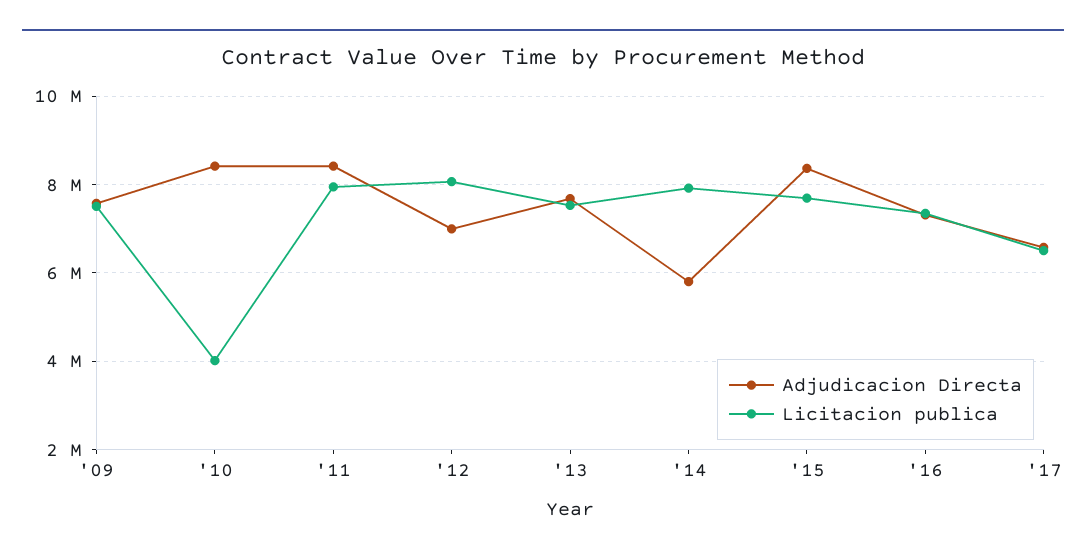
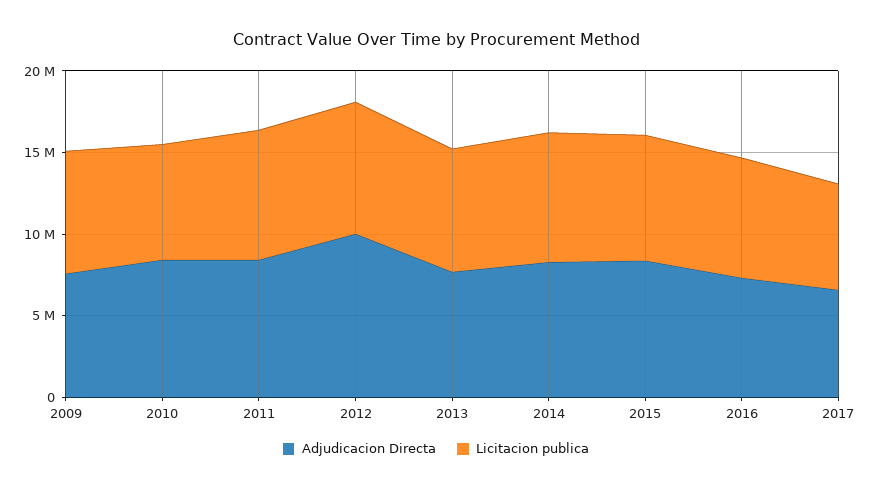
  {
    "Adjudicacion Directa": {
      "'09": 7600000,
      "'10": 8400000,
      "'11": 8400000,
-     "'12": 7000000,
+     "'12": 10000000,
      "'13": 7600000,
-     "'14": 5800000,
+     "'14": 8000000,
      "'15": 8400000,
      "'16": 7400000,
      "'17": 6600000
    },
    "Licitacion publica": {
      "'09": 7600000,
-     "'10": 4000000,
+     "'10": 7000000,
      "'11": 8000000,
      "'12": 8000000,
      "'13": 7600000,
      "'14": 8000000,
      "'15": 7600000,
      "'16": 7400000,
      "'17": 6600000
    }
  }

